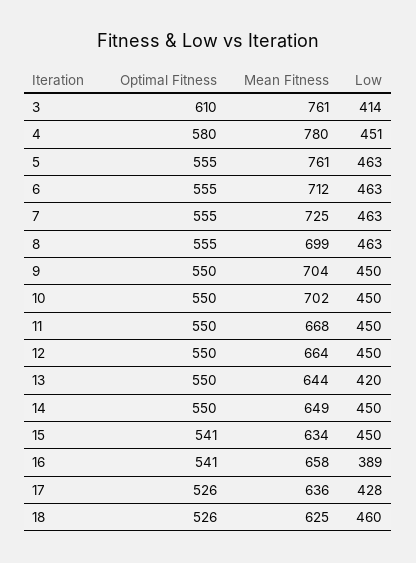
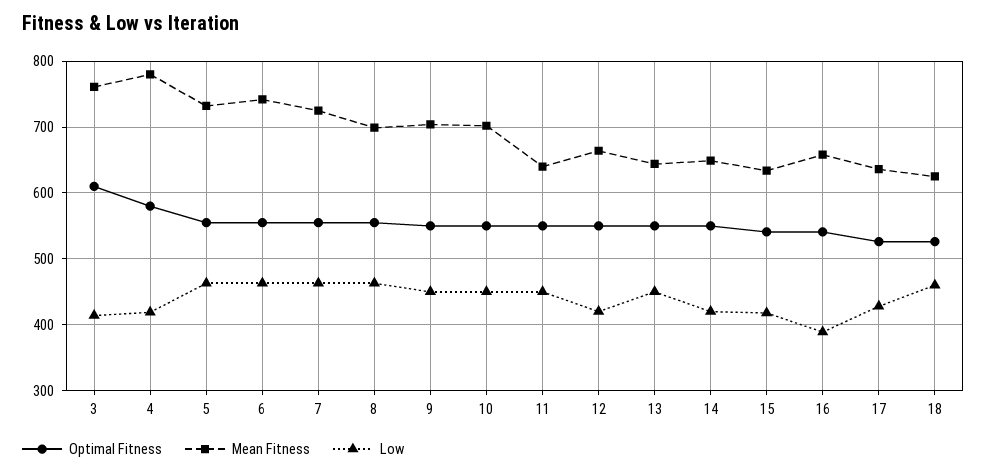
  {
    "Optimal Fitness": {
      "3": 610,
      "4": 580,
      "5": 555,
      "6": 555,
      "7": 555,
      "8": 555,
      "9": 550,
      "10": 550,
      "11": 550,
      "12": 550,
      "13": 550,
      "14": 550,
      "15": 541,
      "16": 541,
      "17": 526,
      "18": 526
    },
    "Mean Fitness": {
      "3": 761,
      "4": 780,
-     "5": 761,
+     "5": 730,
-     "6": 712,
+     "6": 740,
      "7": 725,
      "8": 699,
      "9": 704,
      "10": 702,
-     "11": 668,
+     "11": 640,
      "12": 664,
      "13": 644,
      "14": 649,
      "15": 634,
      "16": 658,
      "17": 636,
      "18": 625
    },
    "Low": {
      "3": 414,
-     "4": 451,
+     "4": 420,
      "5": 463,
      "6": 463,
      "7": 463,
      "8": 463,
      "9": 450,
      "10": 450,
      "11": 450,
-     "12": 450,
+     "12": 420,
-     "13": 420,
+     "13": 450,
-     "14": 450,
+     "14": 420,
-     "15": 450,
+     "15": 420,
      "16": 389,
      "17": 428,
      "18": 460
    }
  }

